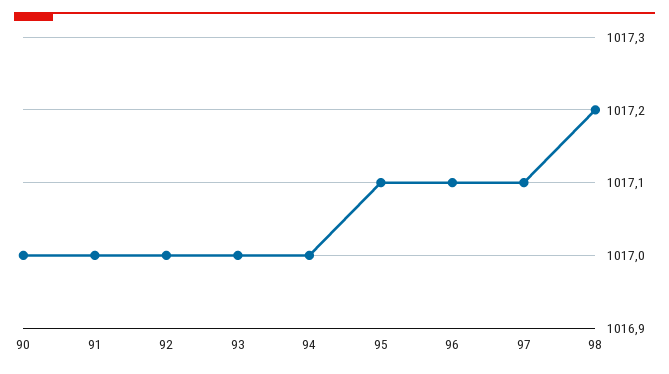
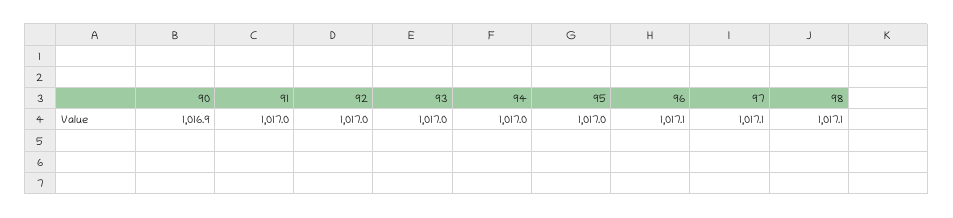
  {
-   "90": 1017,
+   "90": 1016.9,
    "91": 1017,
    "92": 1017,
    "93": 1017,
    "94": 1017,
-   "95": 1017.1,
+   "95": 1017,
    "96": 1017.1,
    "97": 1017.1,
-   "98": 1017.2
+   "98": 1017.1
  }

